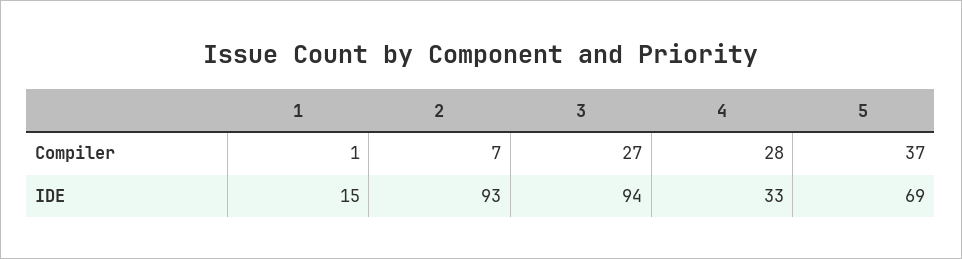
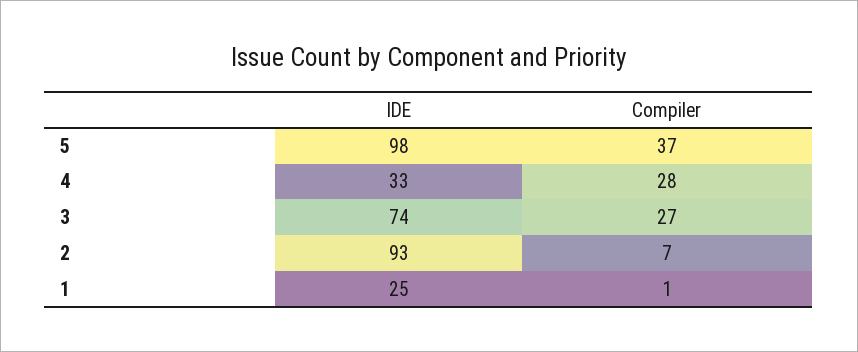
  {
    "1": {
      "Compiler": 1,
-     "IDE": 15
+     "IDE": 25
    },
    "2": {
      "Compiler": 7,
      "IDE": 93
    },
    "3": {
      "Compiler": 27,
-     "IDE": 94
+     "IDE": 74
    },
    "4": {
      "Compiler": 28,
      "IDE": 33
    },
    "5": {
      "Compiler": 37,
-     "IDE": 69
+     "IDE": 98
    }
  }

